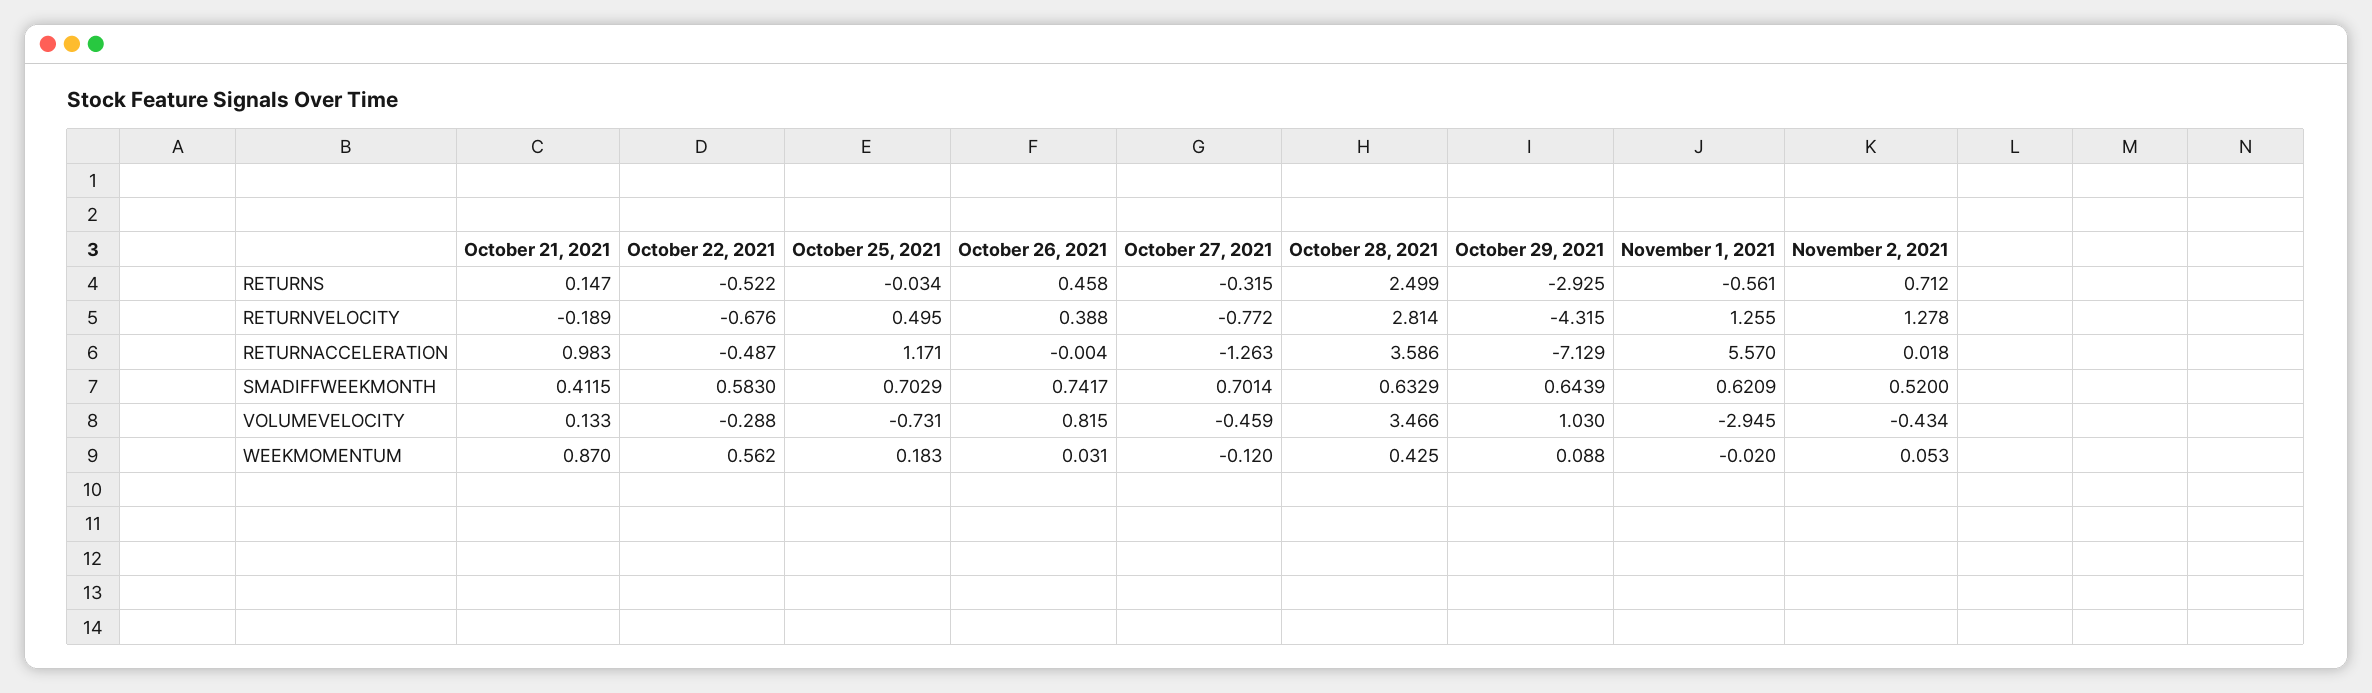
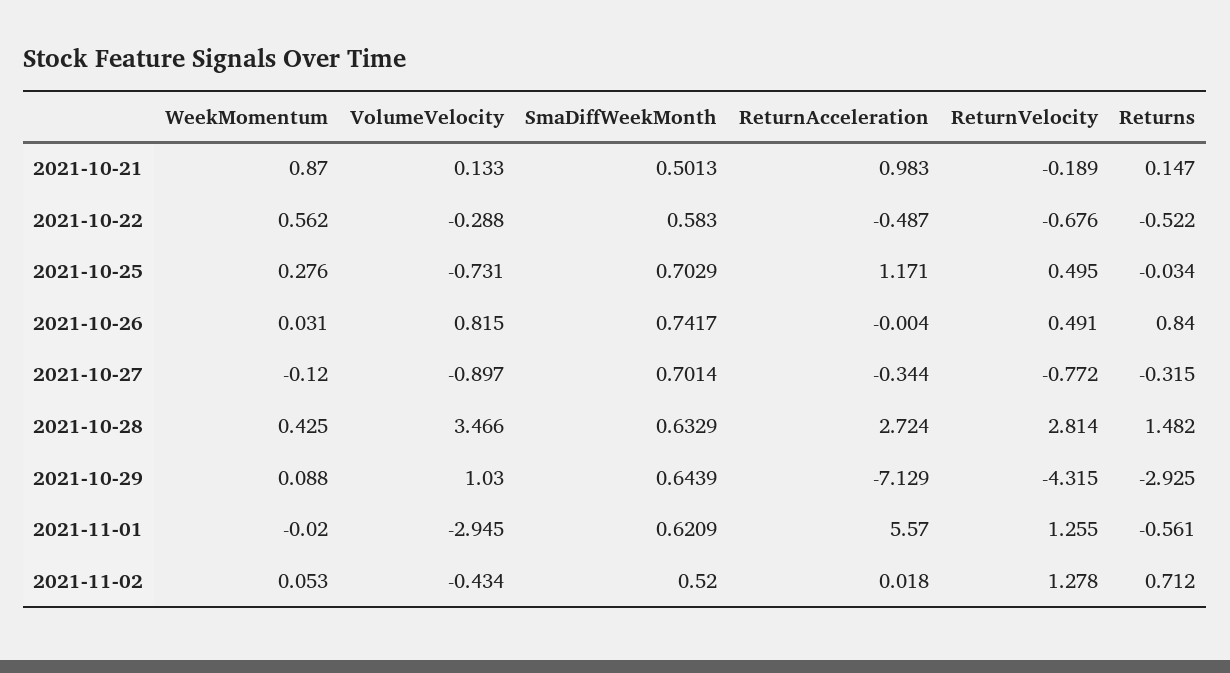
  {
    "October 21, 2021": {
      "RETURNS": 0.147,
      "RETURNVELOCITY": -0.189,
      "RETURNACCELERATION": 0.983,
-     "SMADIFFWEEKMONTH": 0.4115,
+     "SMADIFFWEEKMONTH": 0.5013,
      "VOLUMEVELOCITY": 0.133,
      "WEEKMOMENTUM": 0.87
    },
    "October 22, 2021": {
      "RETURNS": -0.522,
      "RETURNVELOCITY": -0.676,
      "RETURNACCELERATION": -0.487,
      "SMADIFFWEEKMONTH": 0.583,
      "VOLUMEVELOCITY": -0.288,
      "WEEKMOMENTUM": 0.562
    },
    "October 25, 2021": {
      "RETURNS": -0.034,
      "RETURNVELOCITY": 0.495,
      "RETURNACCELERATION": 1.171,
      "SMADIFFWEEKMONTH": 0.7029,
      "VOLUMEVELOCITY": -0.731,
-     "WEEKMOMENTUM": 0.183
+     "WEEKMOMENTUM": 0.276
    },
    "October 26, 2021": {
-     "RETURNS": 0.458,
+     "RETURNS": 0.84,
-     "RETURNVELOCITY": 0.388,
+     "RETURNVELOCITY": 0.491,
      "RETURNACCELERATION": -0.004,
      "SMADIFFWEEKMONTH": 0.7417,
      "VOLUMEVELOCITY": 0.815,
      "WEEKMOMENTUM": 0.031
    },
    "October 27, 2021": {
      "RETURNS": -0.315,
      "RETURNVELOCITY": -0.772,
-     "RETURNACCELERATION": -1.263,
+     "RETURNACCELERATION": -0.344,
      "SMADIFFWEEKMONTH": 0.7014,
-     "VOLUMEVELOCITY": -0.459,
+     "VOLUMEVELOCITY": -0.897,
      "WEEKMOMENTUM": -0.12
    },
    "October 28, 2021": {
-     "RETURNS": 2.499,
+     "RETURNS": 1.482,
      "RETURNVELOCITY": 2.814,
-     "RETURNACCELERATION": 3.586,
+     "RETURNACCELERATION": 2.724,
      "SMADIFFWEEKMONTH": 0.6329,
      "VOLUMEVELOCITY": 3.466,
      "WEEKMOMENTUM": 0.425
    },
    "October 29, 2021": {
      "RETURNS": -2.925,
      "RETURNVELOCITY": -4.315,
      "RETURNACCELERATION": -7.129,
      "SMADIFFWEEKMONTH": 0.6439,
      "VOLUMEVELOCITY": 1.03,
      "WEEKMOMENTUM": 0.088
    },
    "November 1, 2021": {
      "RETURNS": -0.561,
      "RETURNVELOCITY": 1.255,
      "RETURNACCELERATION": 5.57,
      "SMADIFFWEEKMONTH": 0.6209,
      "VOLUMEVELOCITY": -2.945,
      "WEEKMOMENTUM": -0.02
    },
    "November 2, 2021": {
      "RETURNS": 0.712,
      "RETURNVELOCITY": 1.278,
      "RETURNACCELERATION": 0.018,
      "SMADIFFWEEKMONTH": 0.52,
      "VOLUMEVELOCITY": -0.434,
      "WEEKMOMENTUM": 0.053
    }
  }

